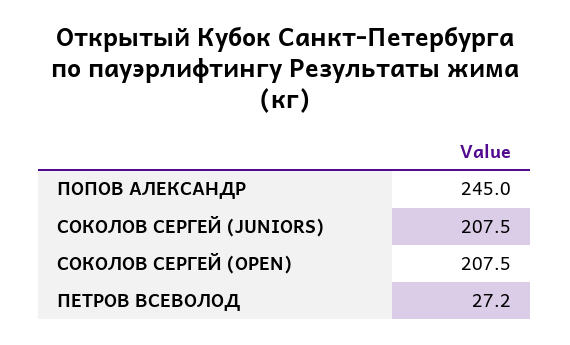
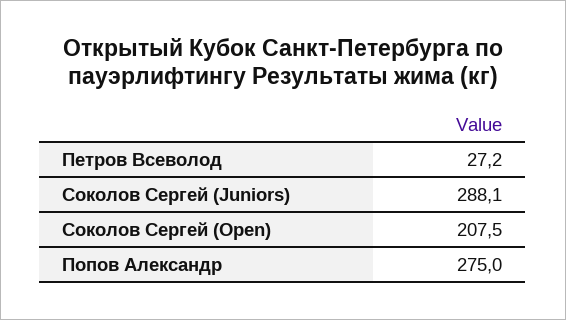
  {
-   "ПОПОВ АЛЕКСАНДР": 245,
+   "ПОПОВ АЛЕКСАНДР": 275,
-   "СОКОЛОВ СЕРГЕЙ (JUNIORS)": 207.5,
+   "СОКОЛОВ СЕРГЕЙ (JUNIORS)": 288.1,
    "СОКОЛОВ СЕРГЕЙ (OPEN)": 207.5,
    "ПЕТРОВ ВСЕВОЛОД": 27.2
  }

